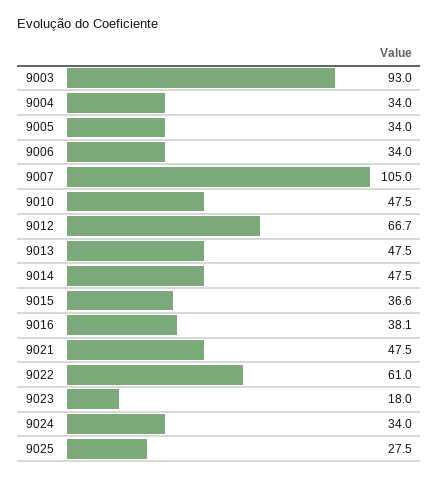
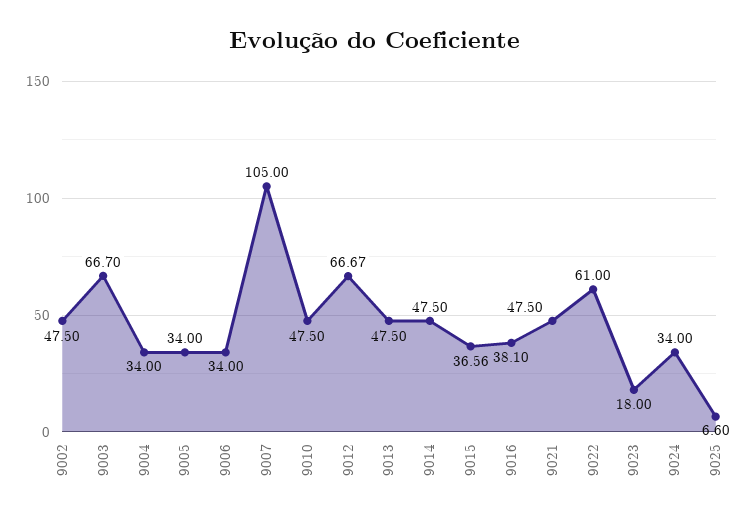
  {
-   "9003": 93,
+   "9003": 66.7,
    "9004": 34,
    "9005": 34,
    "9006": 34,
    "9007": 105,
    "9010": 47.5,
    "9012": 66.67,
    "9013": 47.5,
    "9014": 47.5,
    "9015": 36.56,
    "9016": 38.1,
    "9021": 47.5,
    "9022": 61,
    "9023": 18,
    "9024": 34,
-   "9025": 27.5
+   "9025": 6.6,
+   "9002": 47.5
  }

